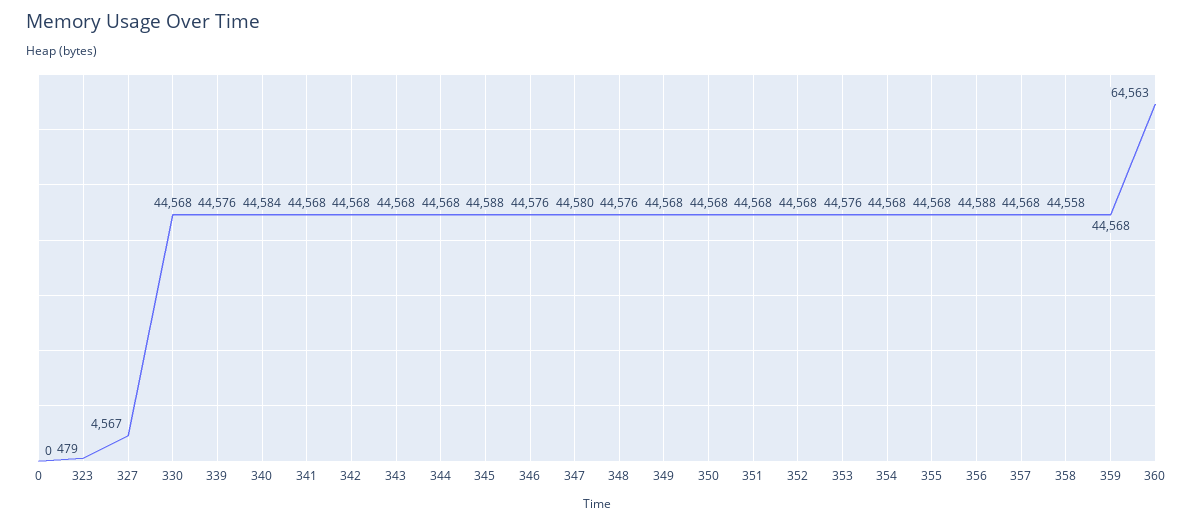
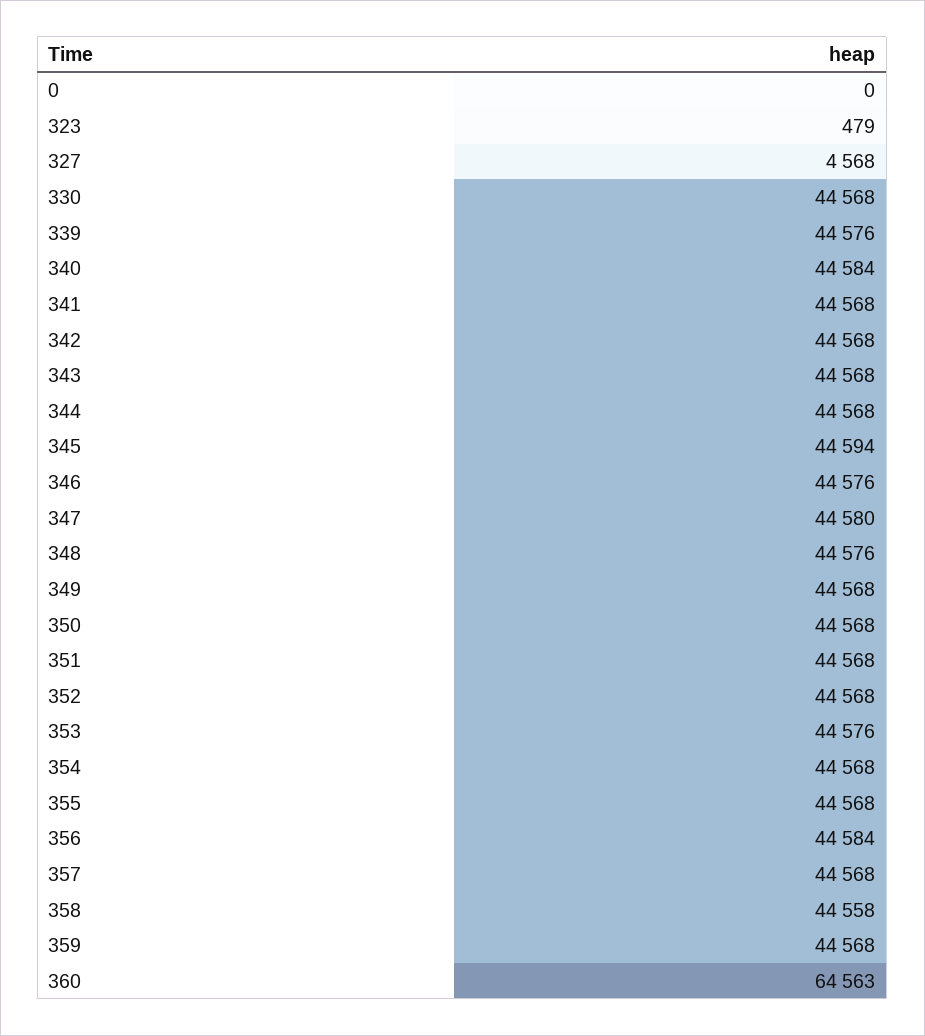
  {
    "0": 0,
    "323": 479,
-   "327": 4567,
+   "327": 4568,
    "330": 44568,
    "339": 44576,
    "340": 44584,
    "341": 44568,
    "342": 44568,
    "343": 44568,
    "344": 44568,
-   "345": 44588,
+   "345": 44594,
    "346": 44576,
    "347": 44580,
    "348": 44576,
    "349": 44568,
    "350": 44568,
    "351": 44568,
    "352": 44568,
    "353": 44576,
    "354": 44568,
    "355": 44568,
-   "356": 44588,
+   "356": 44584,
    "357": 44568,
    "358": 44558,
    "359": 44568,
    "360": 64563
  }

